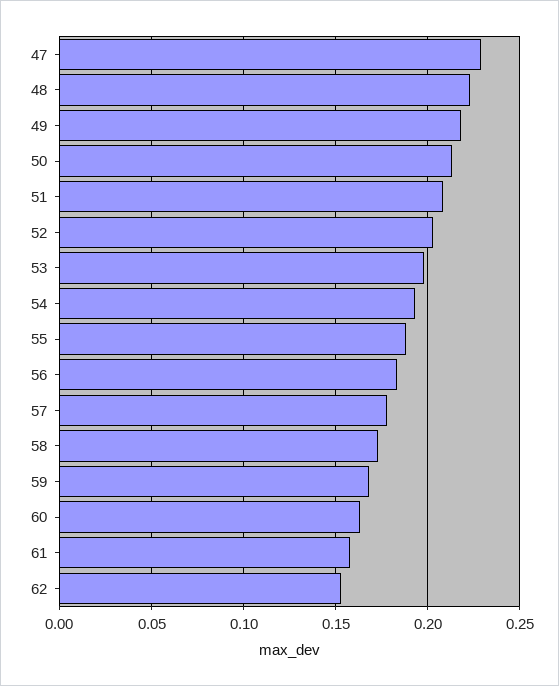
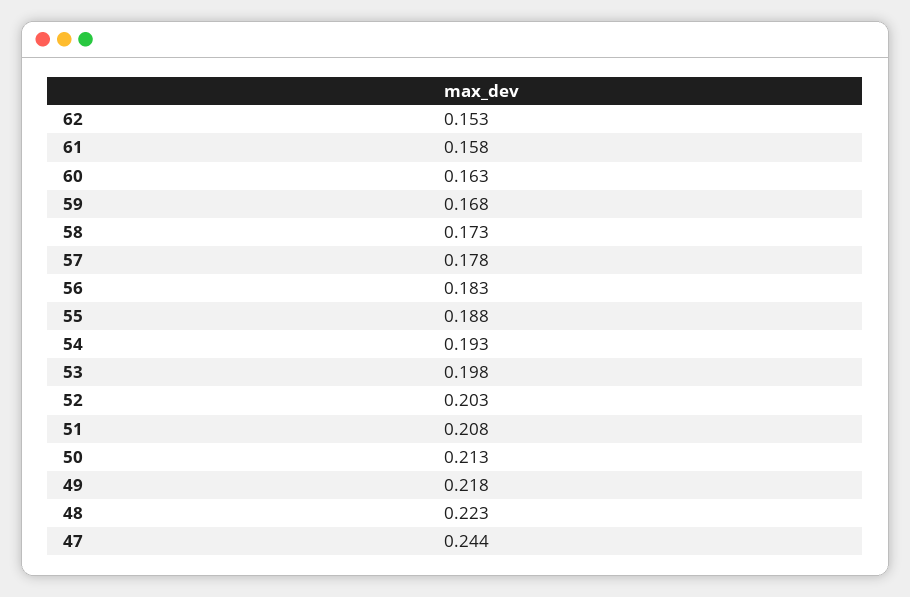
  {
-   "47": 0.23,
+   "47": 0.244,
    "48": 0.223,
    "49": 0.218,
    "50": 0.213,
    "51": 0.208,
    "52": 0.203,
    "53": 0.198,
    "54": 0.193,
    "55": 0.188,
    "56": 0.183,
    "57": 0.178,
    "58": 0.173,
    "59": 0.168,
    "60": 0.163,
    "61": 0.158,
    "62": 0.153
  }

